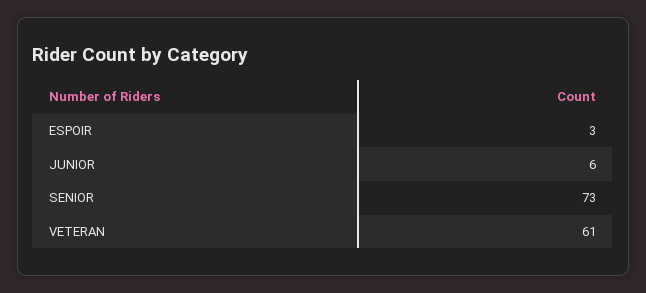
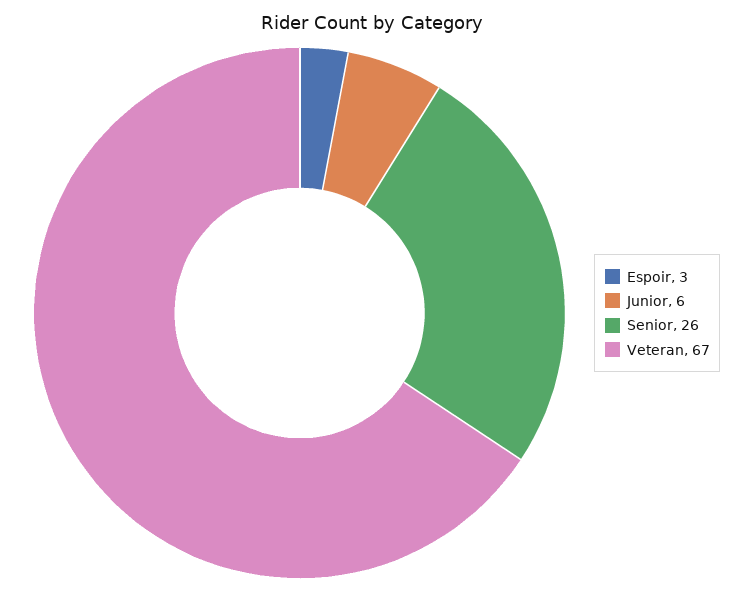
  {
    "ESPOIR": 3,
    "JUNIOR": 6,
-   "SENIOR": 73,
+   "SENIOR": 26,
-   "VETERAN": 61
+   "VETERAN": 67
  }

